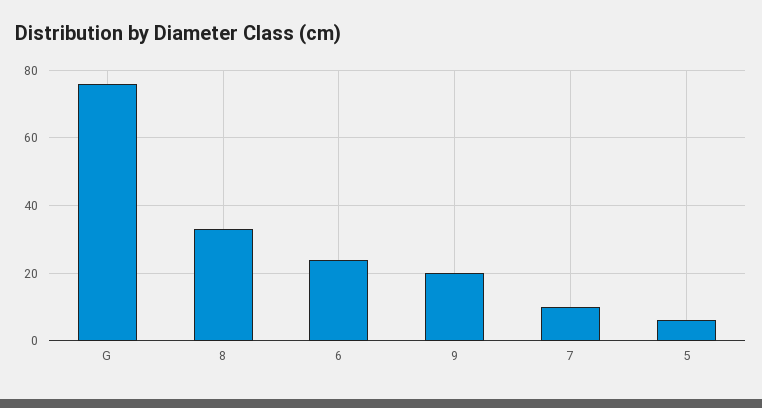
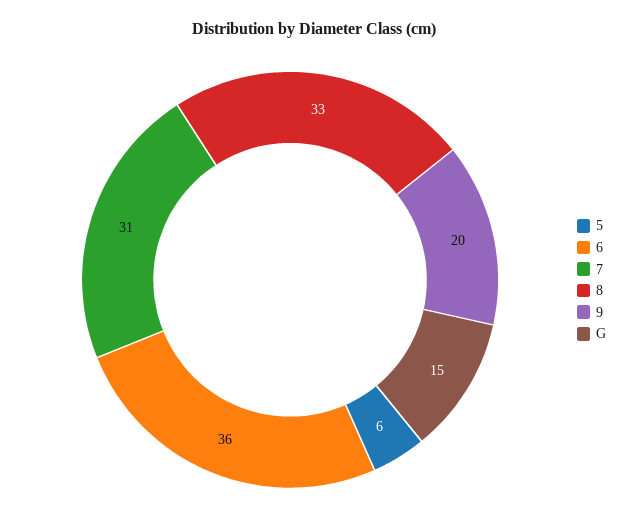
  {
-   "G": 75,
+   "G": 15,
    "8": 33,
-   "6": 25,
+   "6": 36,
    "9": 20,
-   "7": 10,
+   "7": 31,
    "5": 6
  }

